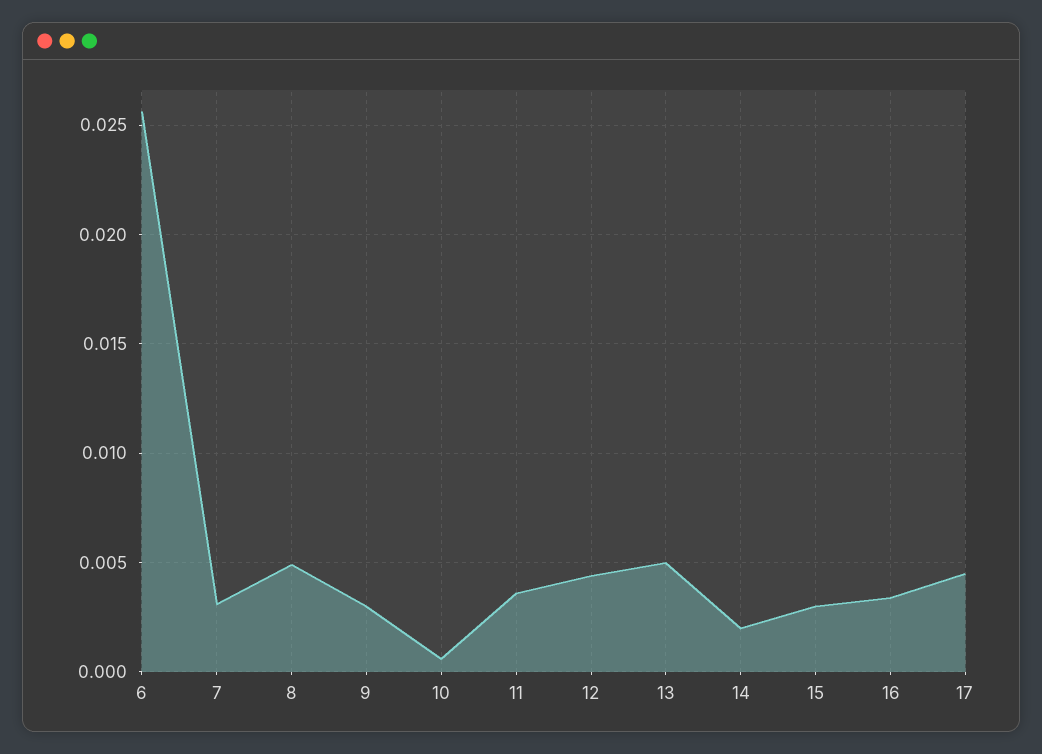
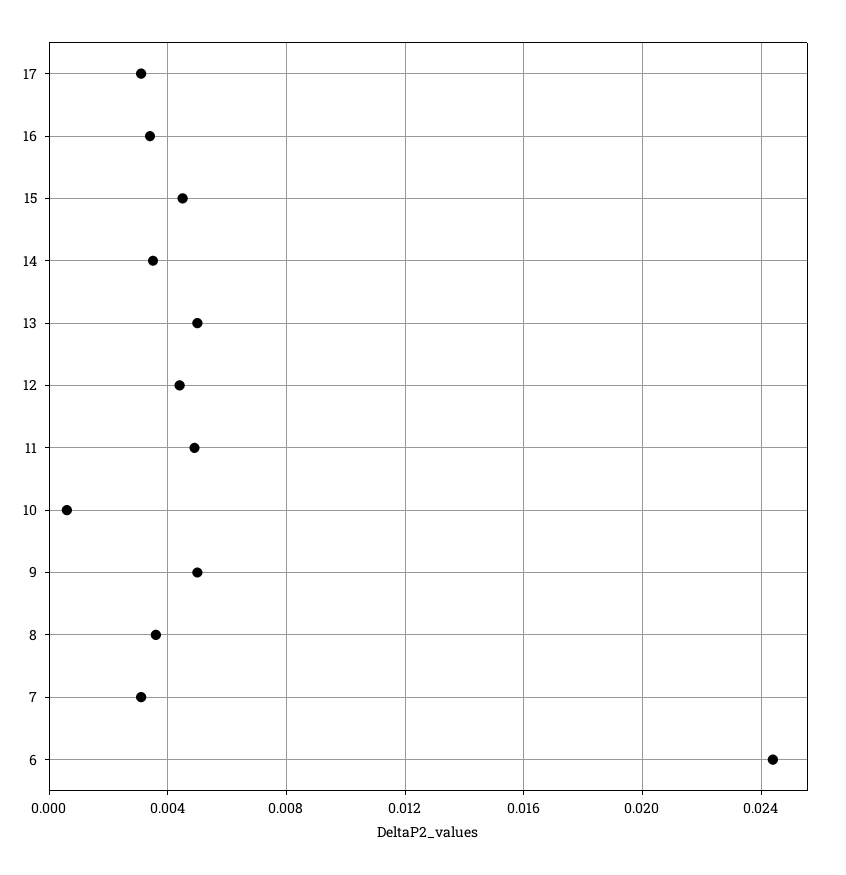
  {
-   "6": 0.0255,
+   "6": 0.0245,
    "7": 0.003,
-   "8": 0.005,
+   "8": 0.0035,
-   "9": 0.003,
+   "9": 0.005,
    "10": 0.0005,
-   "11": 0.0035,
+   "11": 0.005,
    "12": 0.0045,
    "13": 0.005,
-   "14": 0.002,
+   "14": 0.0035,
-   "15": 0.003,
+   "15": 0.0045,
    "16": 0.0035,
-   "17": 0.0045
+   "17": 0.003
  }

